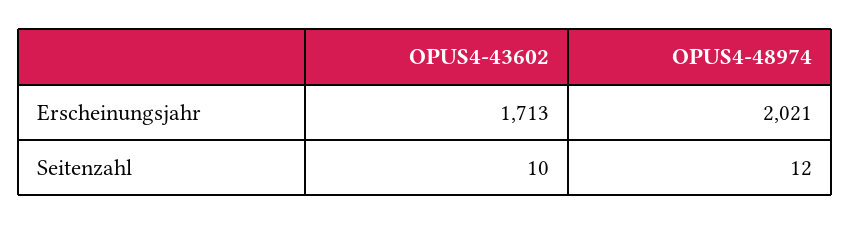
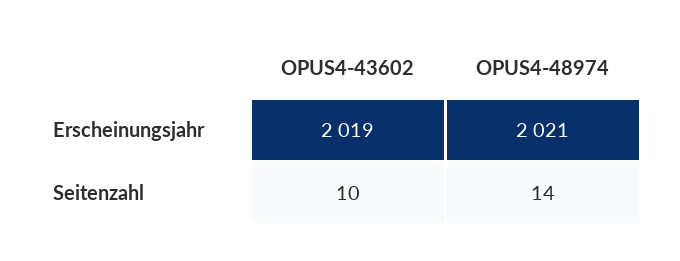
  {
    "OPUS4-43602": {
-     "Erscheinungsjahr": 1713,
+     "Erscheinungsjahr": 2019,
      "Seitenzahl": 10
    },
    "OPUS4-48974": {
      "Erscheinungsjahr": 2021,
-     "Seitenzahl": 12
+     "Seitenzahl": 14
    }
  }

